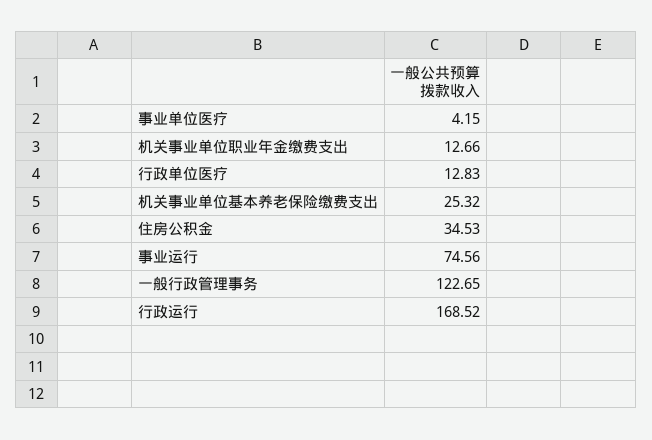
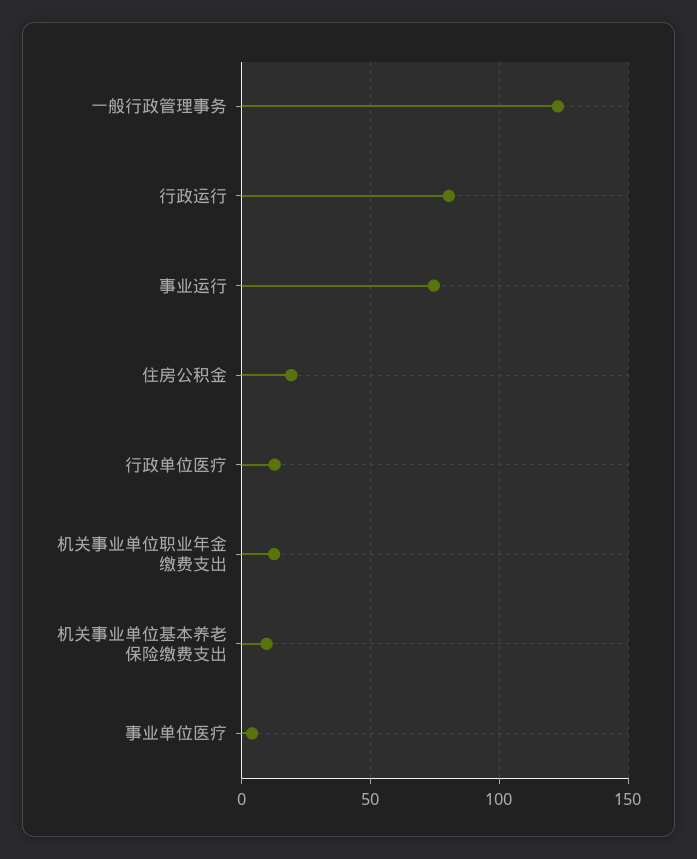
  {
    "事业单位医疗": 4.15,
    "机关事业单位职业年金缴费支出": 12.66,
    "行政单位医疗": 12.83,
-   "机关事业单位基本养老保险缴费支出": 25.32,
+   "机关事业单位基本养老保险缴费支出": 10,
-   "住房公积金": 34.53,
+   "住房公积金": 20,
    "事业运行": 74.56,
    "一般行政管理事务": 122.65,
-   "行政运行": 168.52
+   "行政运行": 80
  }

